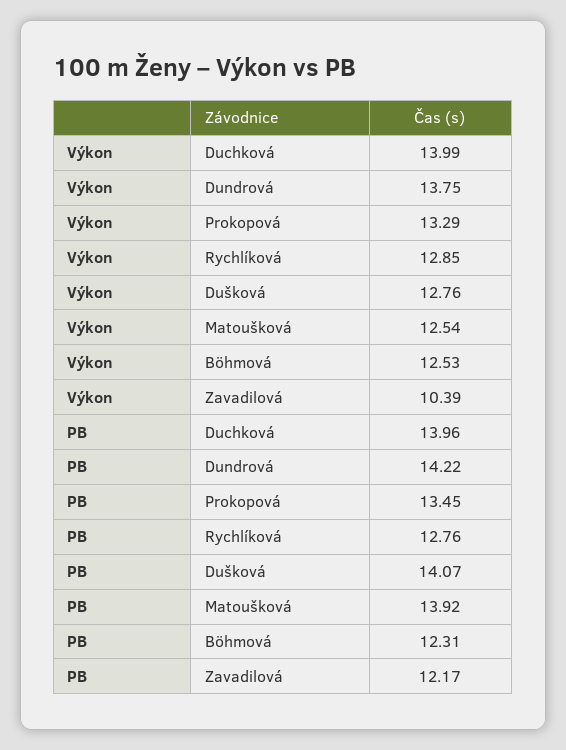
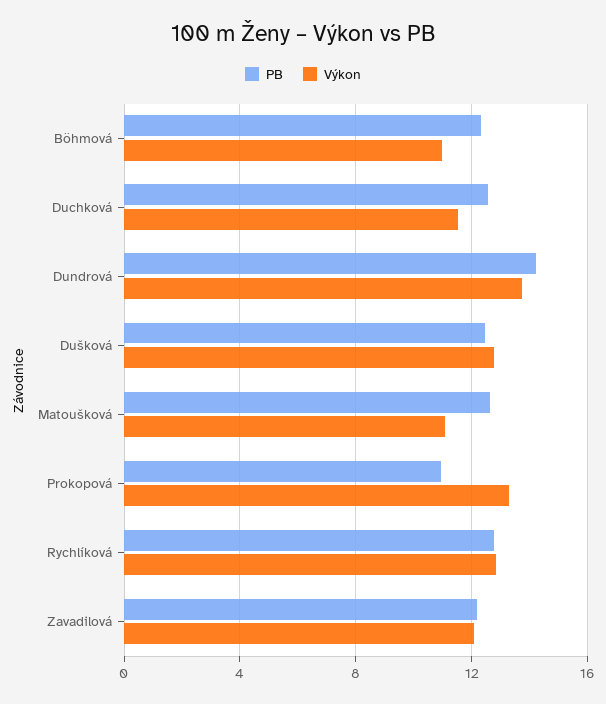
  {
    "Výkon": {
-     "Duchková": 13.99,
+     "Duchková": 11.5,
      "Dundrová": 13.75,
      "Prokopová": 13.29,
      "Rychlíková": 12.85,
      "Dušková": 12.76,
-     "Matoušková": 12.54,
+     "Matoušková": 11,
-     "Böhmová": 12.53,
+     "Böhmová": 11,
-     "Zavadilová": 10.39
+     "Zavadilová": 12
    },
    "PB": {
-     "Duchková": 13.96,
+     "Duchková": 12.5,
      "Dundrová": 14.22,
-     "Prokopová": 13.45,
+     "Prokopová": 11,
      "Rychlíková": 12.76,
-     "Dušková": 14.07,
+     "Dušková": 12.5,
-     "Matoušková": 13.92,
+     "Matoušková": 12.5,
      "Böhmová": 12.31,
      "Zavadilová": 12.17
    }
  }

